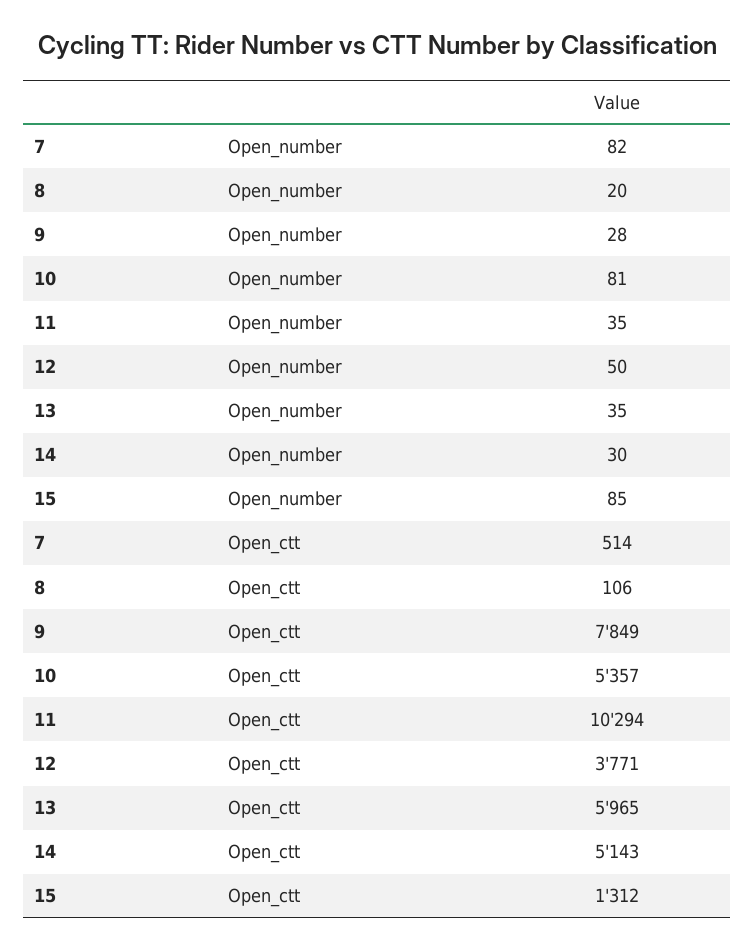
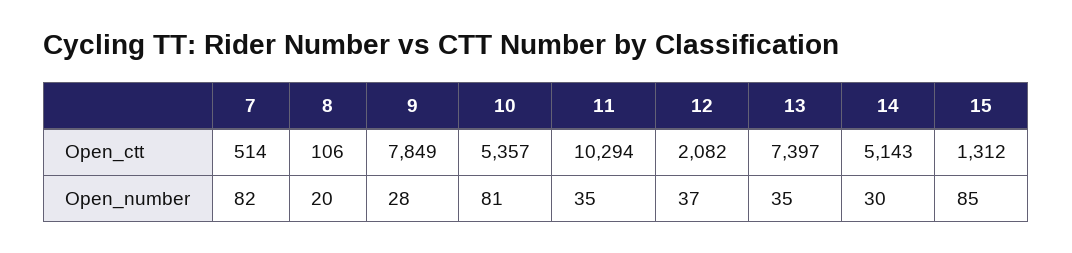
  {
    "7": {
      "Open_number": 82,
      "Open_ctt": 514
    },
    "8": {
      "Open_number": 20,
      "Open_ctt": 106
    },
    "9": {
      "Open_number": 28,
      "Open_ctt": 7849
    },
    "10": {
      "Open_number": 81,
      "Open_ctt": 5357
    },
    "11": {
      "Open_number": 35,
      "Open_ctt": 10294
    },
    "12": {
-     "Open_number": 50,
+     "Open_number": 37,
-     "Open_ctt": 3771
+     "Open_ctt": 2082
    },
    "13": {
      "Open_number": 35,
-     "Open_ctt": 5965
+     "Open_ctt": 7397
    },
    "14": {
      "Open_number": 30,
      "Open_ctt": 5143
    },
    "15": {
      "Open_number": 85,
      "Open_ctt": 1312
    }
  }

